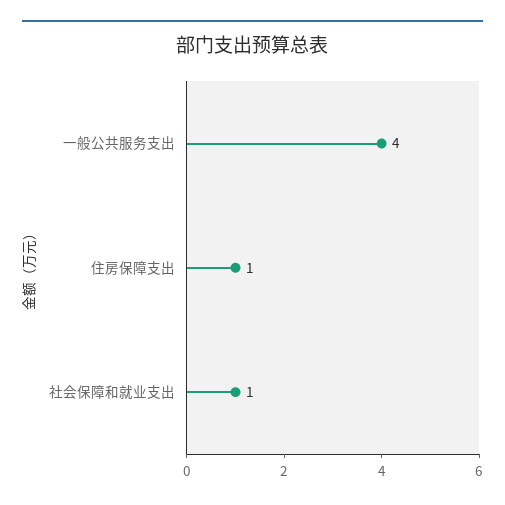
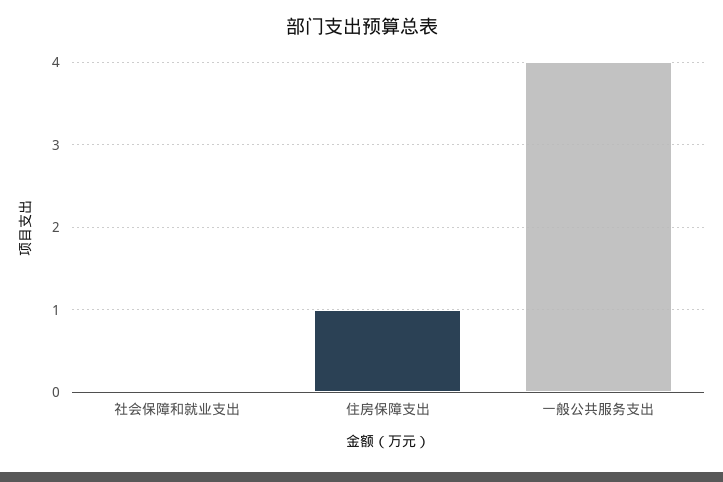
  {
    "一般公共服务支出": 4,
    "住房保障支出": 1,
-   "社会保障和就业支出": 1
+   "社会保障和就业支出": 0
  }

